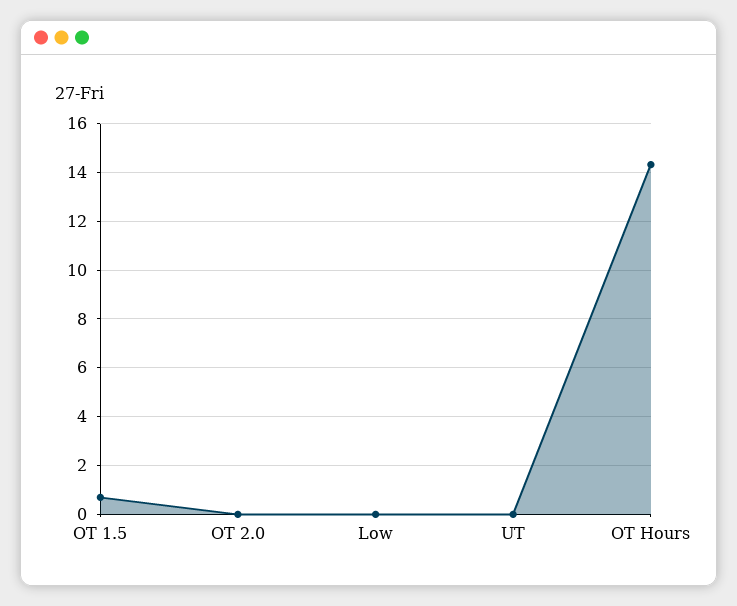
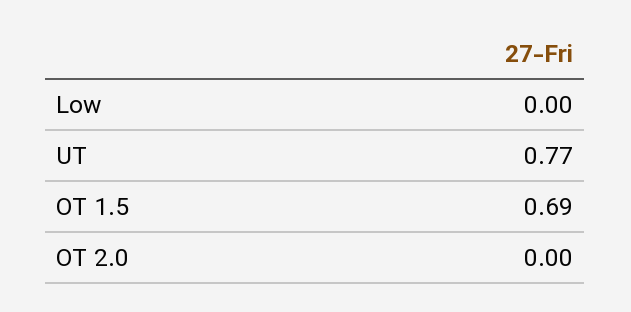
  {
    "OT 1.5": 0.69,
    "OT 2.0": 0,
    "Low": 0,
-   "UT": 0,
+   "UT": 0.77
-   "OT Hours": 14.25
  }

